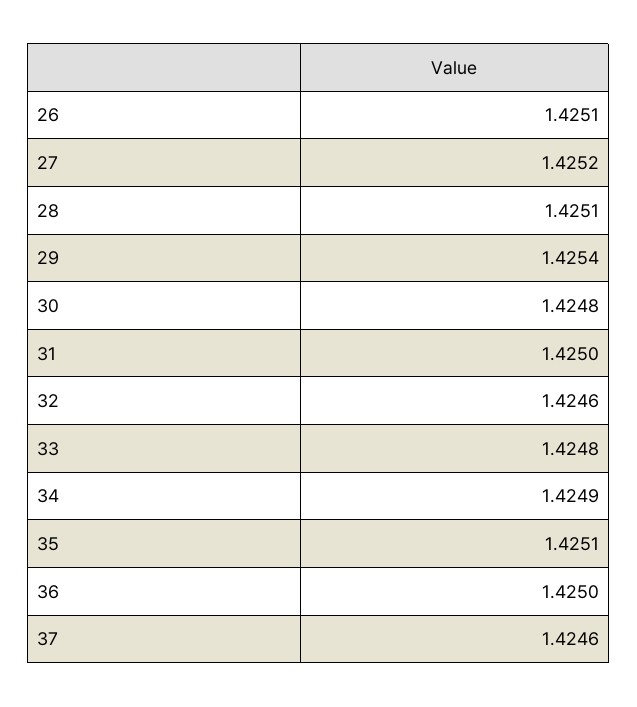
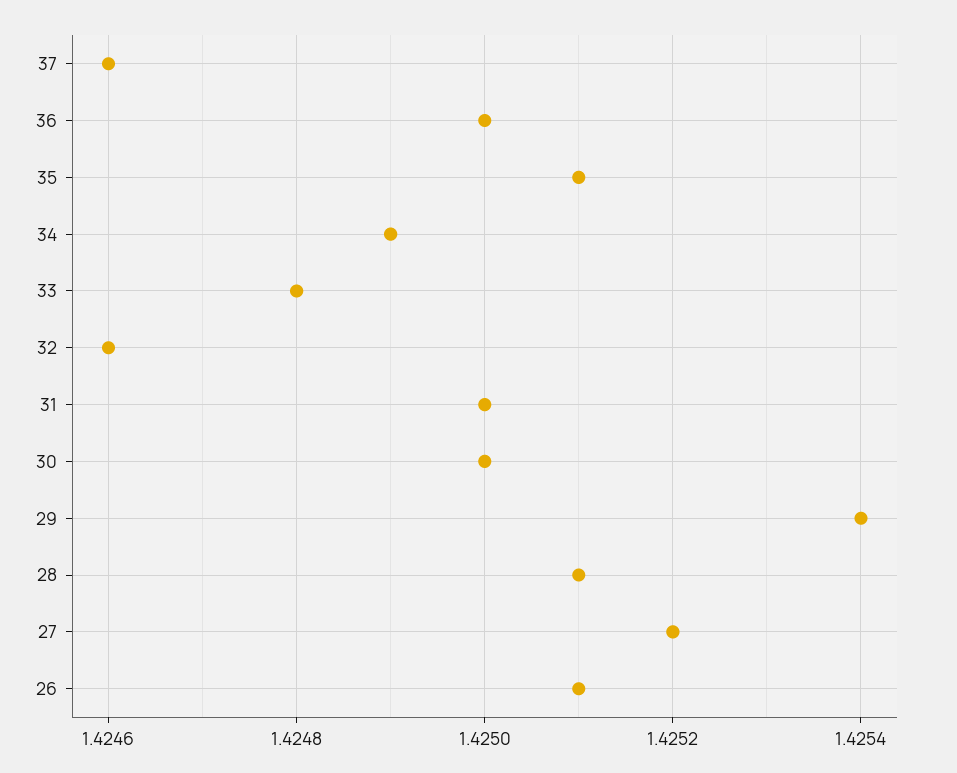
  {
    "26": 1.4251,
    "27": 1.4252,
    "28": 1.4251,
    "29": 1.4254,
-   "30": 1.4248,
+   "30": 1.425,
    "31": 1.425,
    "32": 1.4246,
    "33": 1.4248,
    "34": 1.4249,
    "35": 1.4251,
    "36": 1.425,
    "37": 1.4246
  }

